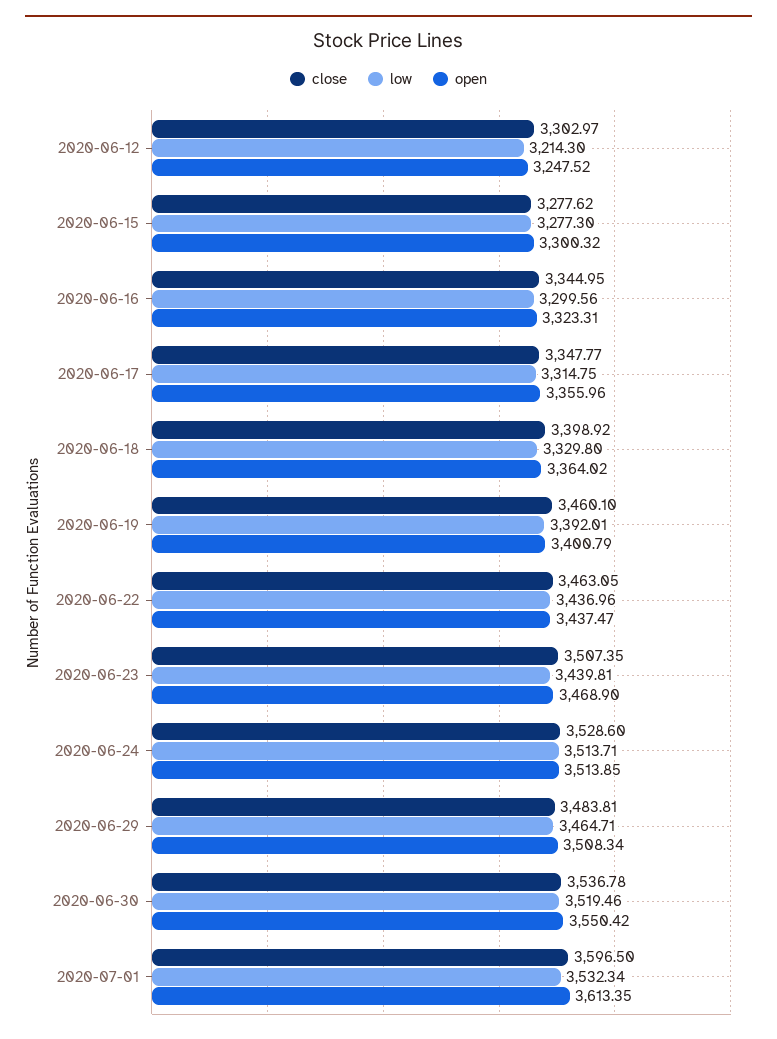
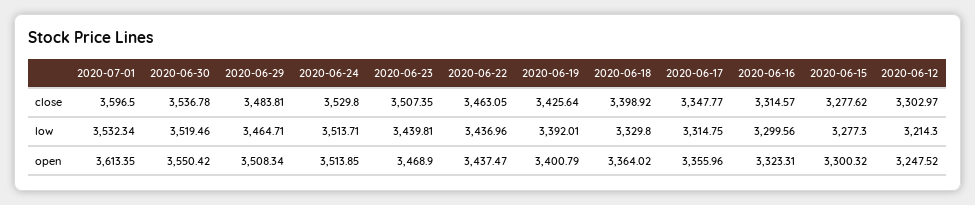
  {
    "close": {
      "2020-06-12": 3302.97,
      "2020-06-15": 3277.62,
-     "2020-06-16": 3344.95,
+     "2020-06-16": 3314.57,
      "2020-06-17": 3347.77,
      "2020-06-18": 3398.92,
-     "2020-06-19": 3460.1,
+     "2020-06-19": 3425.64,
      "2020-06-22": 3463.05,
      "2020-06-23": 3507.35,
-     "2020-06-24": 3528.6,
+     "2020-06-24": 3529.8,
      "2020-06-29": 3483.81,
      "2020-06-30": 3536.78,
      "2020-07-01": 3596.5
    },
    "low": {
      "2020-06-12": 3214.3,
      "2020-06-15": 3277.3,
      "2020-06-16": 3299.56,
      "2020-06-17": 3314.75,
      "2020-06-18": 3329.8,
      "2020-06-19": 3392.01,
      "2020-06-22": 3436.96,
      "2020-06-23": 3439.81,
      "2020-06-24": 3513.71,
      "2020-06-29": 3464.71,
      "2020-06-30": 3519.46,
      "2020-07-01": 3532.34
    },
    "open": {
      "2020-06-12": 3247.52,
      "2020-06-15": 3300.32,
      "2020-06-16": 3323.31,
      "2020-06-17": 3355.96,
      "2020-06-18": 3364.02,
      "2020-06-19": 3400.79,
      "2020-06-22": 3437.47,
      "2020-06-23": 3468.9,
      "2020-06-24": 3513.85,
      "2020-06-29": 3508.34,
      "2020-06-30": 3550.42,
      "2020-07-01": 3613.35
    }
  }

